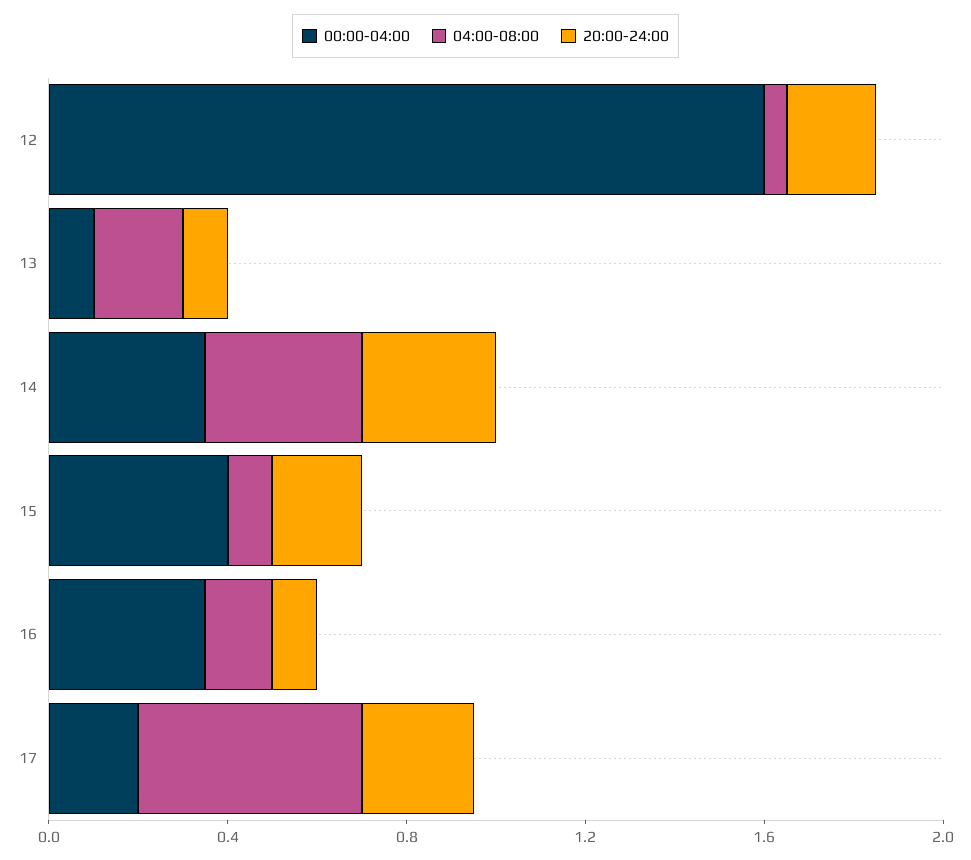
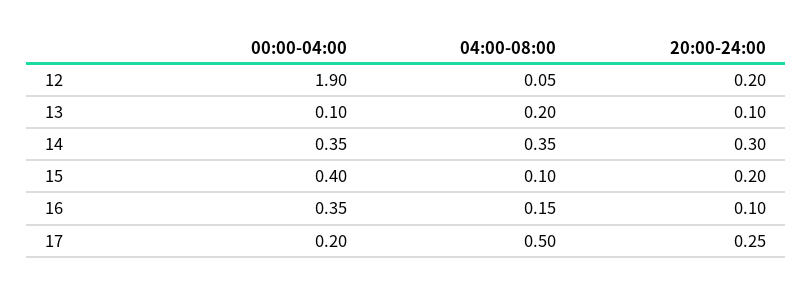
  {
    "00:00-04:00": {
-     "12": 1.6,
+     "12": 1.9,
      "13": 0.1,
      "14": 0.35,
      "15": 0.4,
      "16": 0.35,
      "17": 0.2
    },
    "04:00-08:00": {
      "12": 0.05,
      "13": 0.2,
      "14": 0.35,
      "15": 0.1,
      "16": 0.15,
      "17": 0.5
    },
    "20:00-24:00": {
      "12": 0.2,
      "13": 0.1,
      "14": 0.3,
      "15": 0.2,
      "16": 0.1,
      "17": 0.25
    }
  }

